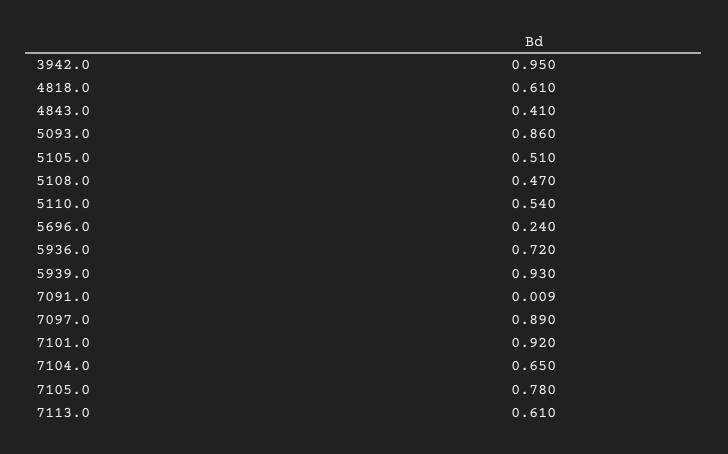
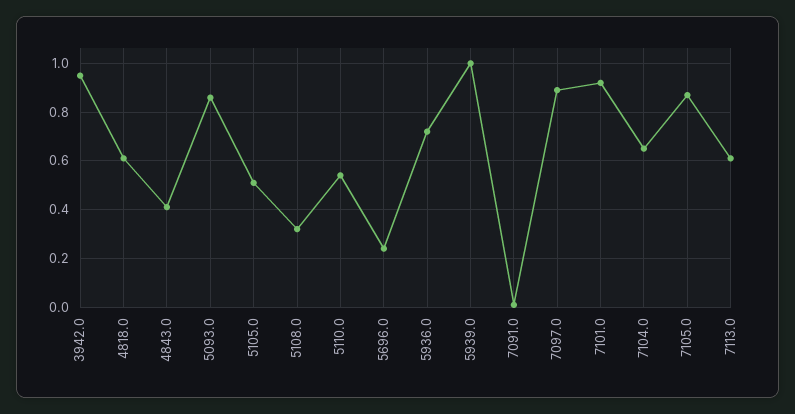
  {
    "3942.0": 0.95,
    "4818.0": 0.61,
    "4843.0": 0.41,
    "5093.0": 0.86,
    "5105.0": 0.51,
-   "5108.0": 0.47,
+   "5108.0": 0.325,
    "5110.0": 0.54,
    "5696.0": 0.24,
    "5936.0": 0.72,
-   "5939.0": 0.93,
+   "5939.0": 1,
    "7091.0": 0.009,
    "7097.0": 0.89,
    "7101.0": 0.92,
    "7104.0": 0.65,
-   "7105.0": 0.78,
+   "7105.0": 0.875,
    "7113.0": 0.61
  }

